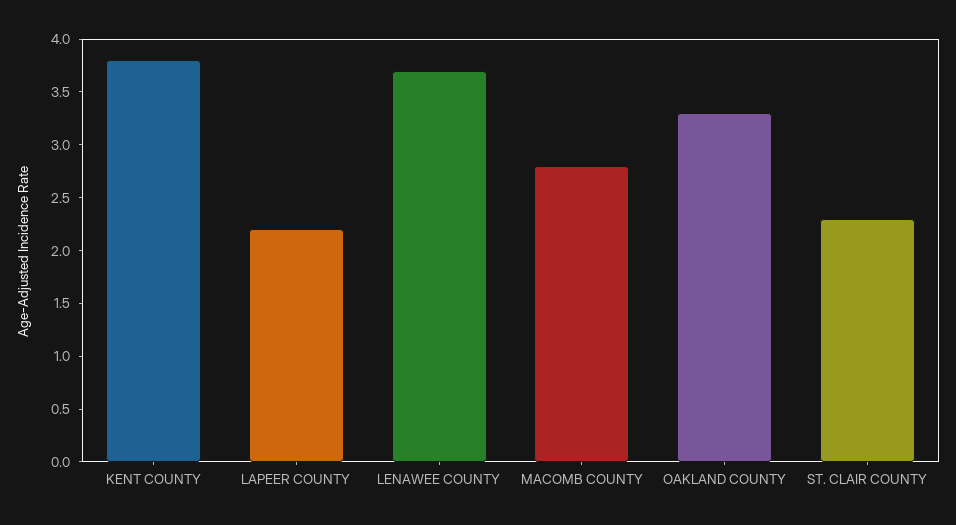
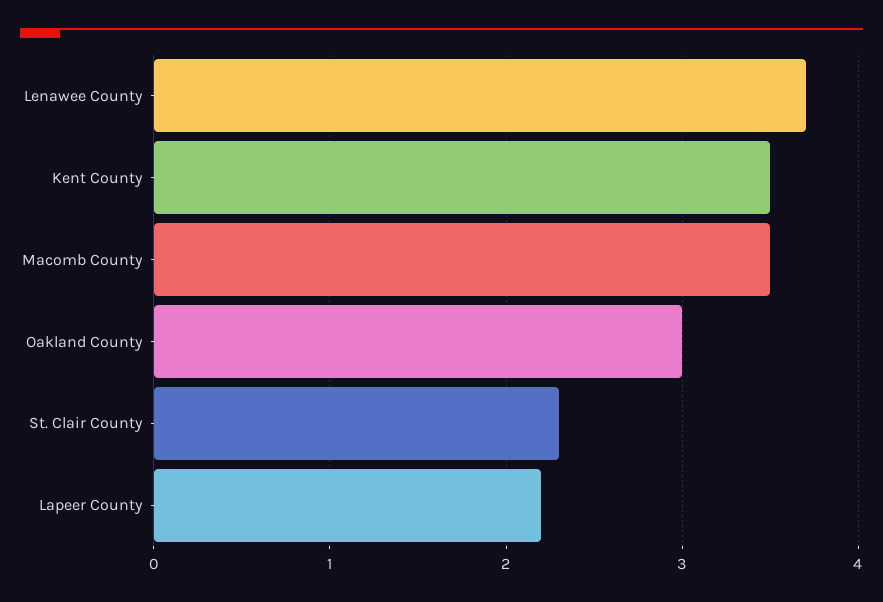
  {
-   "KENT COUNTY": 3.8,
+   "KENT COUNTY": 3.5,
    "LAPEER COUNTY": 2.2,
    "LENAWEE COUNTY": 3.7,
-   "MACOMB COUNTY": 2.8,
+   "MACOMB COUNTY": 3.5,
-   "OAKLAND COUNTY": 3.3,
+   "OAKLAND COUNTY": 3,
    "ST. CLAIR COUNTY": 2.3
  }

